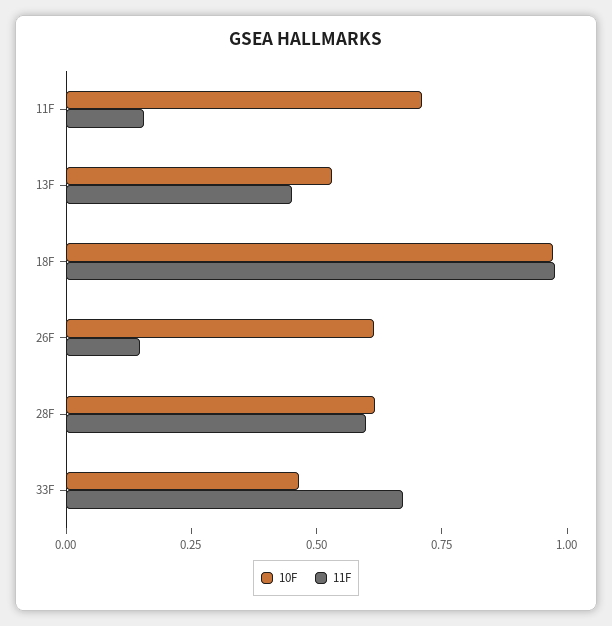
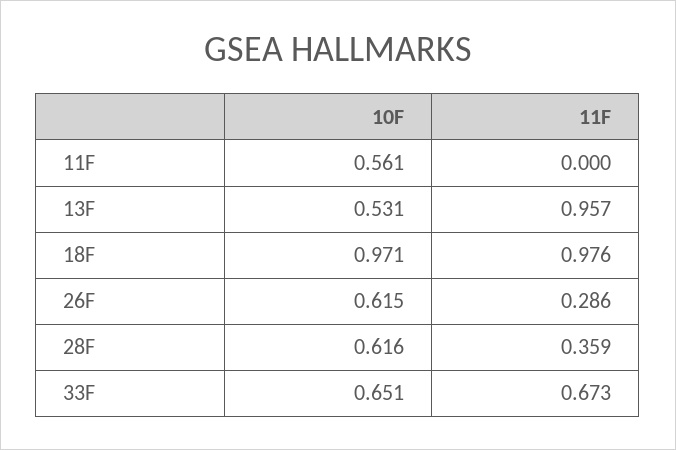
  {
    "10F": {
-     "11F": 0.7,
+     "11F": 0.561,
      "13F": 0.531,
      "18F": 0.971,
      "26F": 0.615,
      "28F": 0.616,
-     "33F": 0.45
+     "33F": 0.651
    },
    "11F": {
-     "11F": 0.15,
+     "11F": 0,
-     "13F": 0.45,
+     "13F": 0.957,
      "18F": 0.976,
-     "26F": 0.15,
+     "26F": 0.286,
-     "28F": 0.6,
+     "28F": 0.359,
      "33F": 0.673
    }
  }

